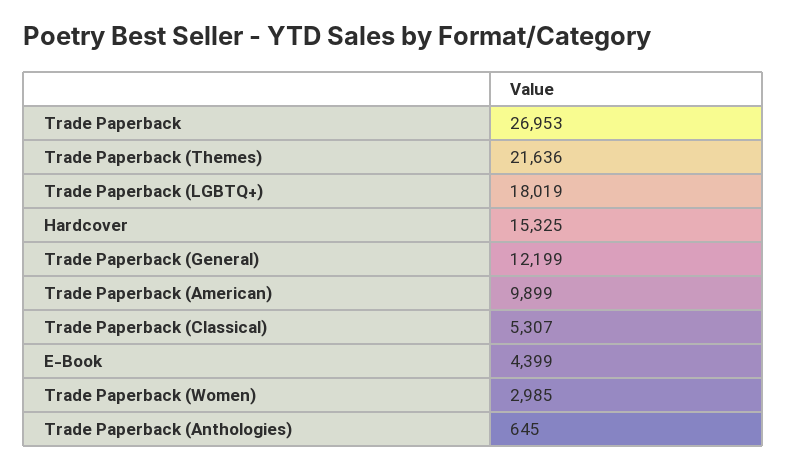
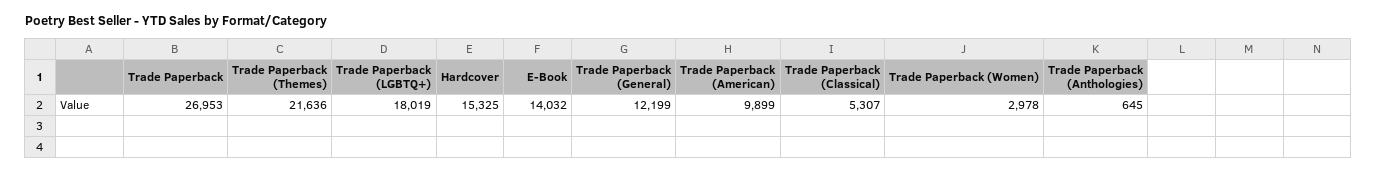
  {
    "Trade Paperback": 26953,
    "Trade Paperback (Themes)": 21636,
    "Trade Paperback (LGBTQ+)": 18019,
    "Hardcover": 15325,
    "Trade Paperback (General)": 12199,
    "Trade Paperback (American)": 9899,
    "Trade Paperback (Classical)": 5307,
-   "E-Book": 4399,
+   "E-Book": 14032,
-   "Trade Paperback (Women)": 2985,
+   "Trade Paperback (Women)": 2978,
    "Trade Paperback (Anthologies)": 645
  }

